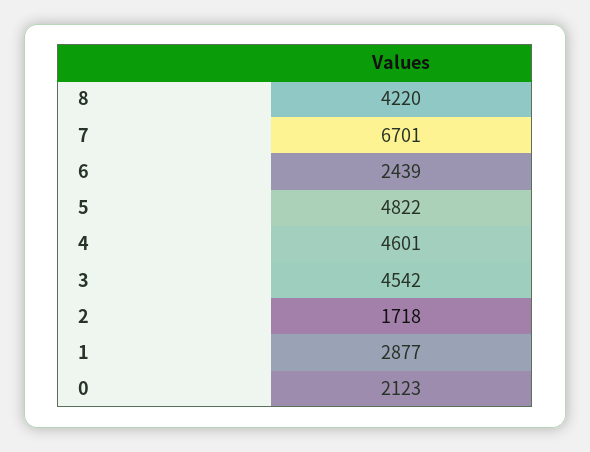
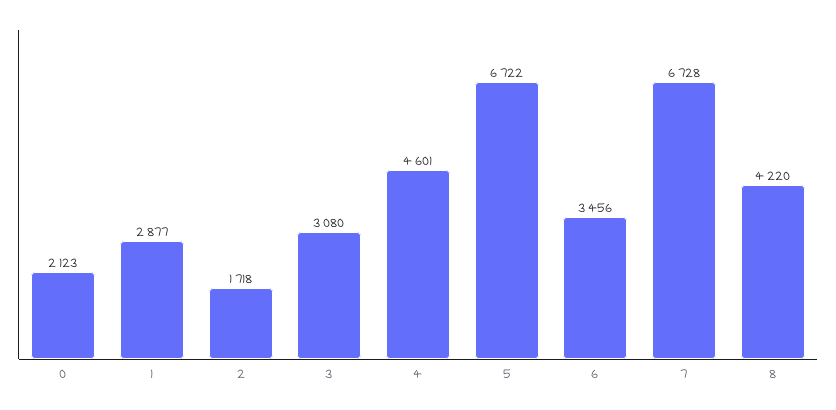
  {
    "8": 4220,
-   "7": 6701,
+   "7": 6728,
-   "6": 2439,
+   "6": 3456,
-   "5": 4822,
+   "5": 6722,
    "4": 4601,
-   "3": 4542,
+   "3": 3080,
    "2": 1718,
    "1": 2877,
    "0": 2123
  }

